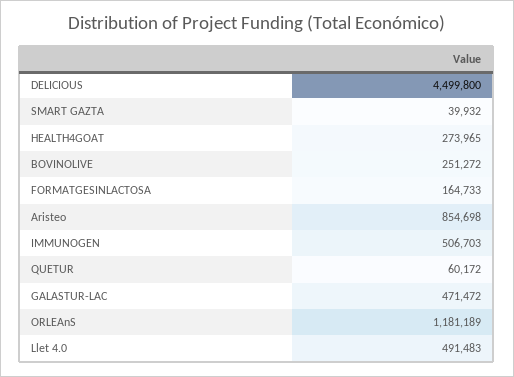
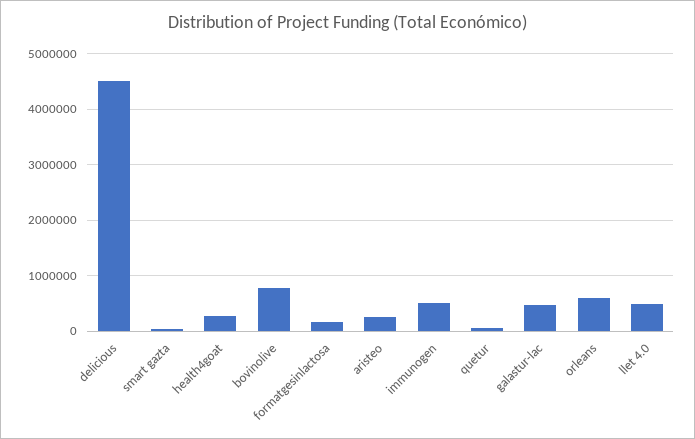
  {
    "DELICIOUS": 4499800,
    "SMART GAZTA": 39932,
    "HEALTH4GOAT": 273965,
-   "BOVINOLIVE": 251272,
+   "BOVINOLIVE": 800000,
    "FORMATGESINLACTOSA": 164733,
-   "Aristeo": 854698,
+   "Aristeo": 200000,
    "IMMUNOGEN": 506703,
    "QUETUR": 60172,
    "GALASTUR-LAC": 471472,
-   "ORLEAnS": 1181189,
+   "ORLEAnS": 600000,
    "Llet 4.0": 491483
  }

